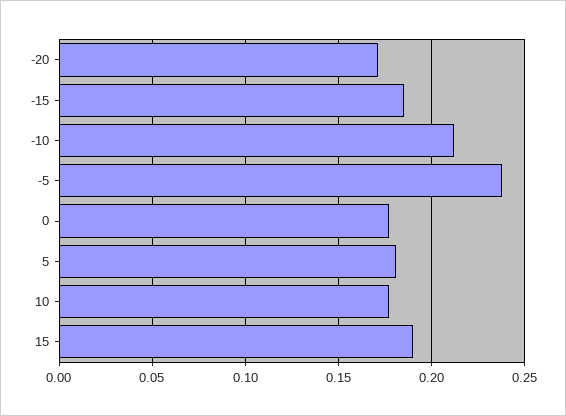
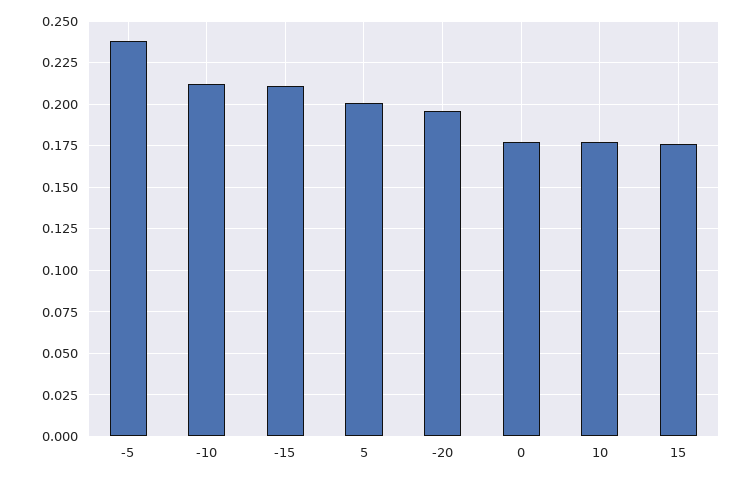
  {
-   "-20": 0.17,
+   "-20": 0.195,
-   "-15": 0.185,
+   "-15": 0.21,
    "-10": 0.21,
    "-5": 0.24,
    "0": 0.175,
-   "5": 0.18,
+   "5": 0.2,
    "10": 0.175,
-   "15": 0.19
+   "15": 0.175
  }

